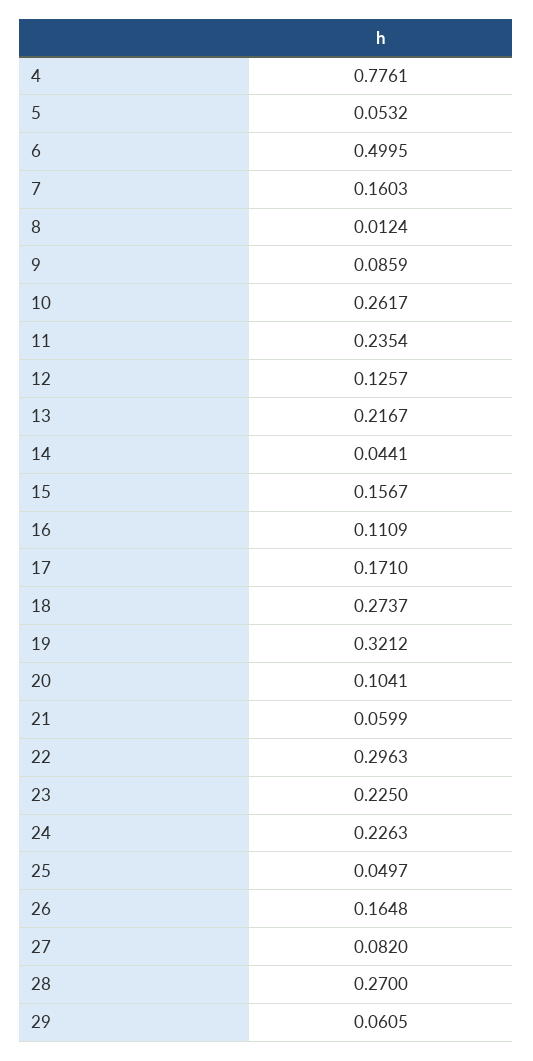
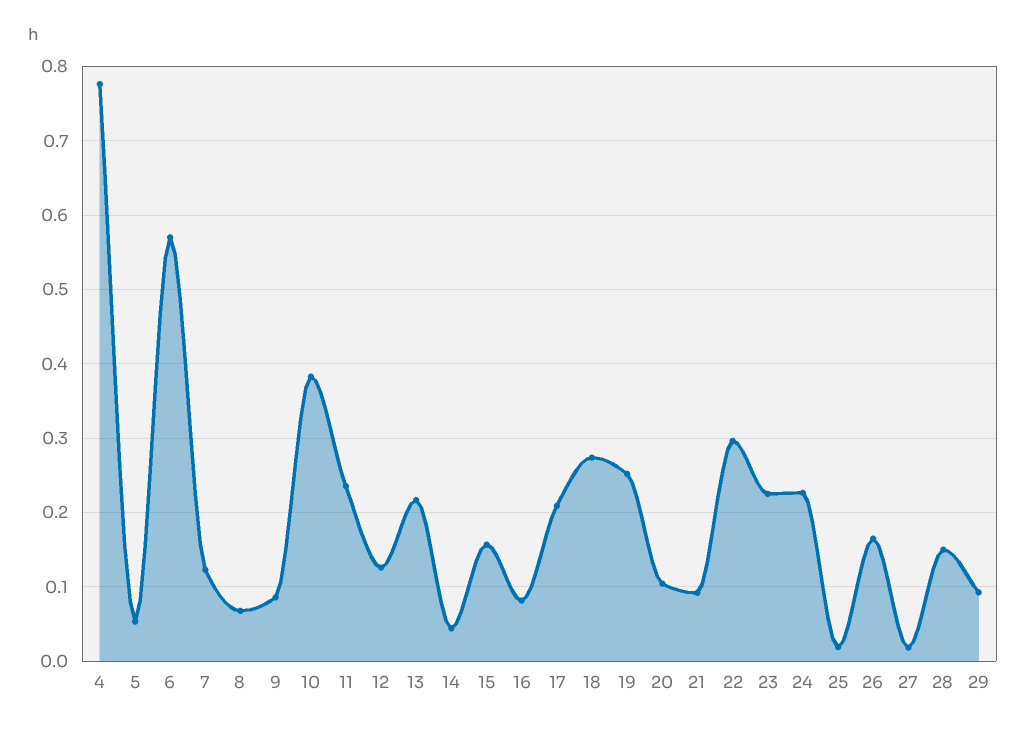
  {
    "4": 0.7761,
    "5": 0.0532,
-   "6": 0.4995,
+   "6": 0.57,
-   "7": 0.1603,
+   "7": 0.12,
-   "8": 0.0124,
+   "8": 0.07,
    "9": 0.0859,
-   "10": 0.2617,
+   "10": 0.38,
    "11": 0.2354,
    "12": 0.1257,
    "13": 0.2167,
    "14": 0.0441,
    "15": 0.1567,
-   "16": 0.1109,
+   "16": 0.08,
-   "17": 0.171,
+   "17": 0.21,
    "18": 0.2737,
-   "19": 0.3212,
+   "19": 0.25,
    "20": 0.1041,
-   "21": 0.0599,
+   "21": 0.09,
    "22": 0.2963,
    "23": 0.225,
    "24": 0.2263,
-   "25": 0.0497,
+   "25": 0.02,
    "26": 0.1648,
-   "27": 0.082,
+   "27": 0.02,
-   "28": 0.27,
+   "28": 0.15,
-   "29": 0.0605
+   "29": 0.09
  }

